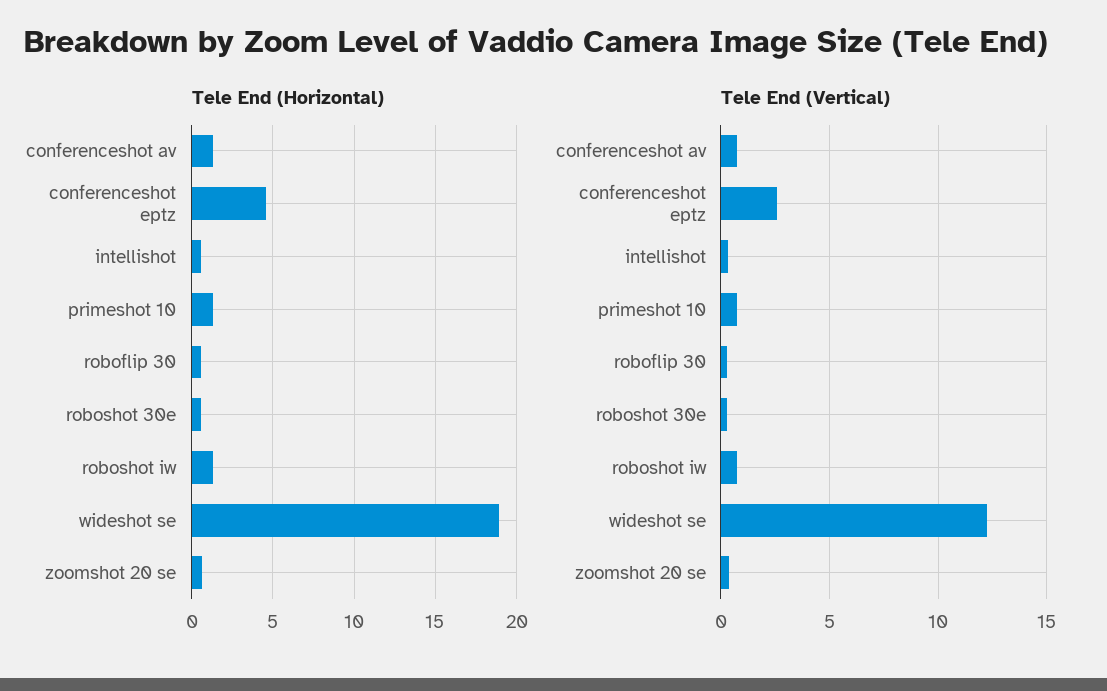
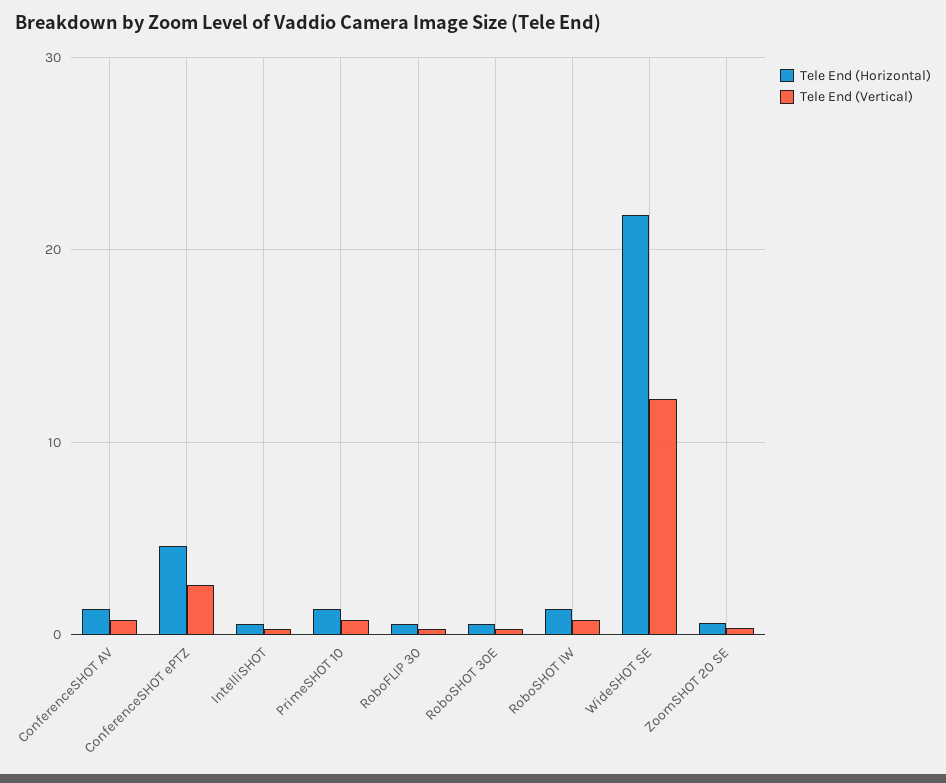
  {
    "Tele End (Horizontal)": {
      "conferenceshot av": 1.5,
      "conferenceshot eptz": 4.5,
      "intellishot": 0.5,
      "primeshot 10": 1.5,
      "roboflip 30": 0.5,
      "roboshot 30e": 0.5,
      "roboshot iw": 1.5,
-     "wideshot se": 19,
+     "wideshot se": 22,
      "zoomshot 20 se": 0.5
    },
    "Tele End (Vertical)": {
      "conferenceshot av": 1,
      "conferenceshot eptz": 2.5,
      "intellishot": 0.5,
      "primeshot 10": 1,
      "roboflip 30": 0.5,
      "roboshot 30e": 0.5,
      "roboshot iw": 1,
      "wideshot se": 12.5,
      "zoomshot 20 se": 0.5
    }
  }

